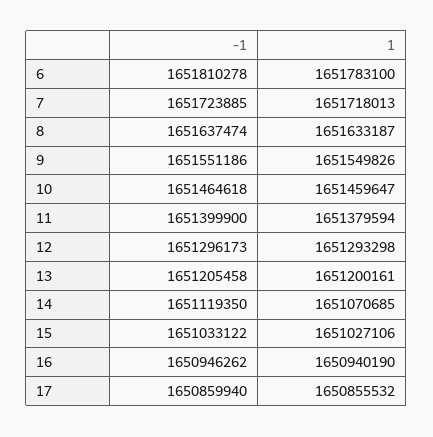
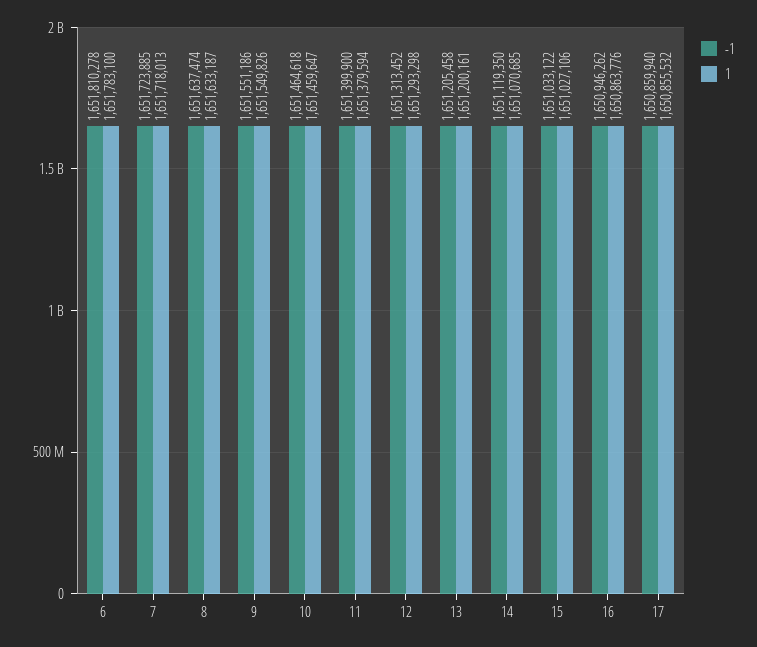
  {
    "-1": {
      "6": 1651810278,
      "7": 1651723885,
      "8": 1651637474,
      "9": 1651551186,
      "10": 1651464618,
      "11": 1651399900,
-     "12": 1651296173,
+     "12": 1651313452,
      "13": 1651205458,
      "14": 1651119350,
      "15": 1651033122,
      "16": 1650946262,
      "17": 1650859940
    },
    "1": {
      "6": 1651783100,
      "7": 1651718013,
      "8": 1651633187,
      "9": 1651549826,
      "10": 1651459647,
      "11": 1651379594,
      "12": 1651293298,
      "13": 1651200161,
      "14": 1651070685,
      "15": 1651027106,
-     "16": 1650940190,
+     "16": 1650863776,
      "17": 1650855532
    }
  }

